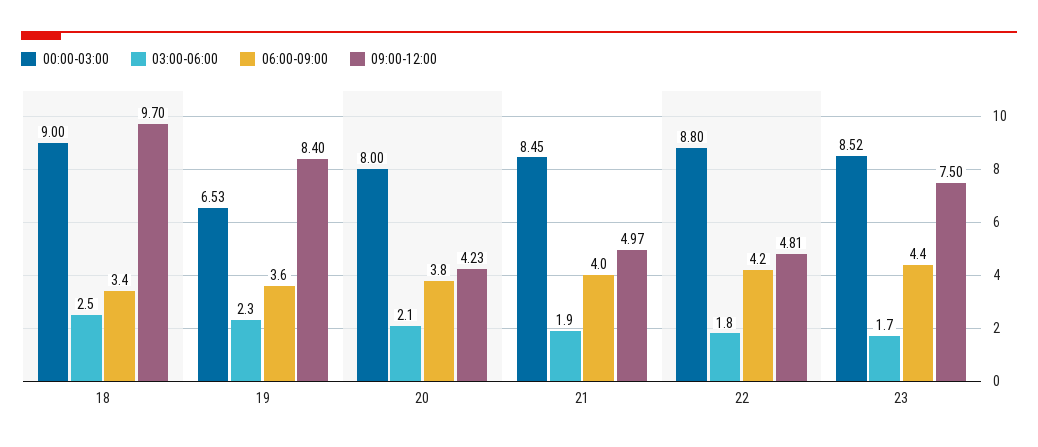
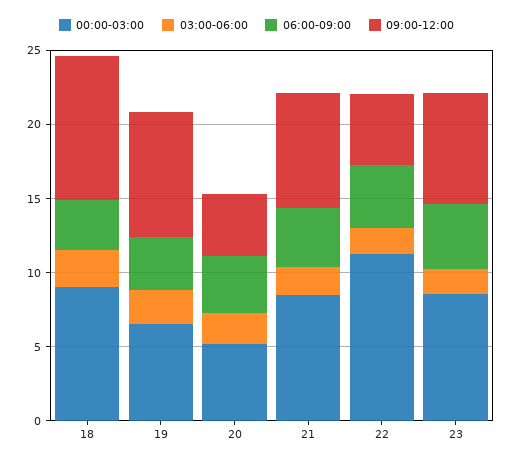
  {
    "00:00-03:00": {
      "18": 9,
      "19": 6.53,
-     "20": 8,
+     "20": 5,
      "21": 8.45,
-     "22": 8.8,
+     "22": 11,
      "23": 8.52
    },
    "03:00-06:00": {
      "18": 2.5,
      "19": 2.3,
      "20": 2.1,
      "21": 1.9,
      "22": 1.8,
      "23": 1.7
    },
    "06:00-09:00": {
      "18": 3.4,
      "19": 3.6,
      "20": 3.8,
      "21": 4,
      "22": 4.2,
      "23": 4.4
    },
    "09:00-12:00": {
      "18": 9.7,
      "19": 8.4,
      "20": 4.23,
-     "21": 4.97,
+     "21": 8,
      "22": 4.81,
      "23": 7.5
    }
  }

